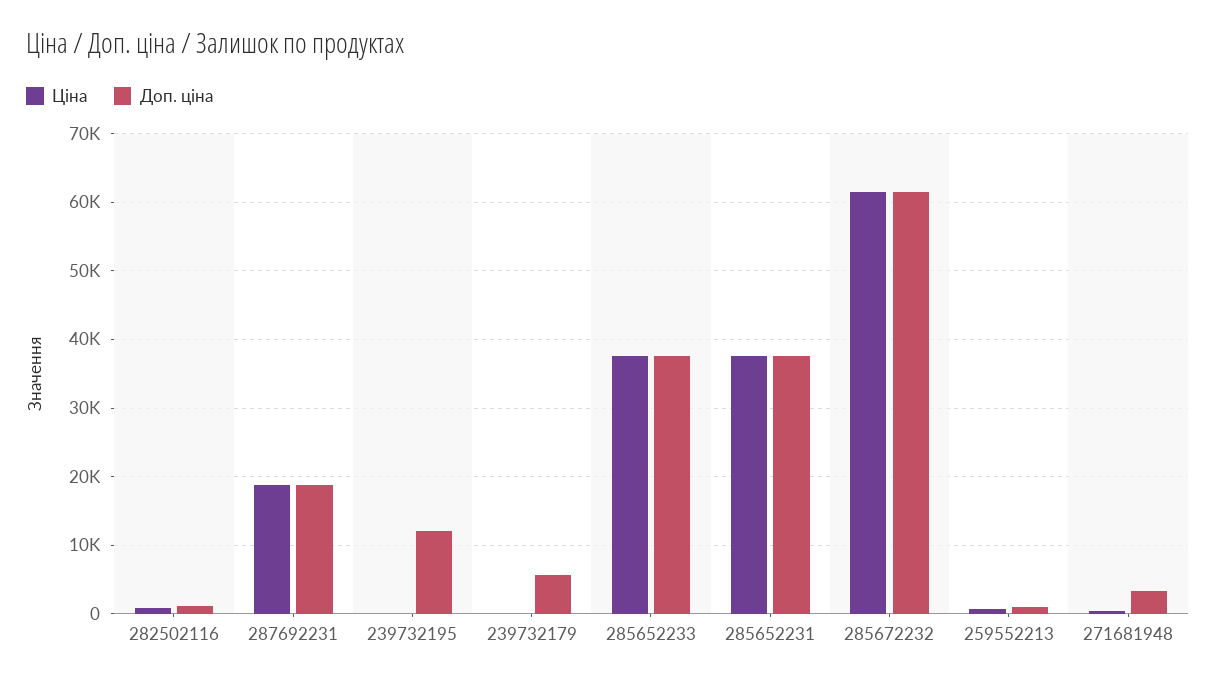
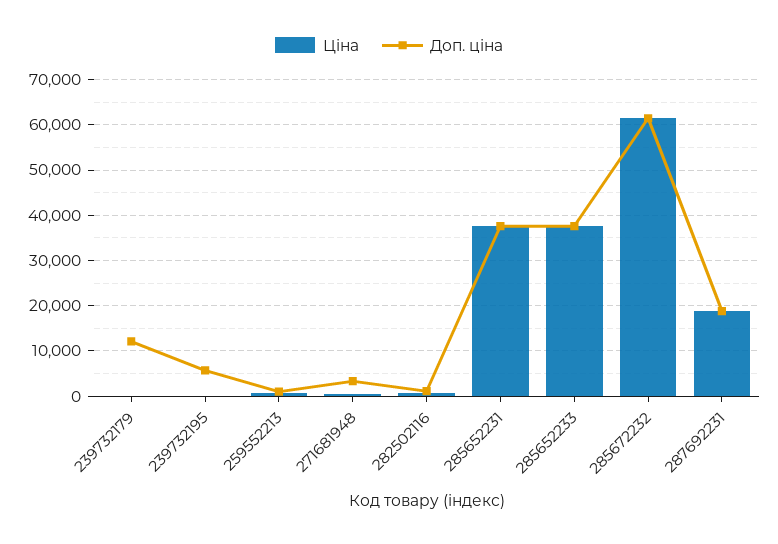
  {
    "Ціна": {
      "282502116": 1000,
      "287692231": 19000,
      "239732195": 0,
      "239732179": 0,
      "285652233": 38000,
      "285652231": 38000,
      "285672232": 61000,
      "259552213": 1000,
      "271681948": 0
    },
    "Доп. ціна": {
      "282502116": 1000,
      "287692231": 19000,
-     "239732195": 12000,
+     "239732195": 6000,
-     "239732179": 6000,
+     "239732179": 12000,
      "285652233": 38000,
      "285652231": 38000,
      "285672232": 61000,
      "259552213": 1000,
      "271681948": 3000
    }
  }

